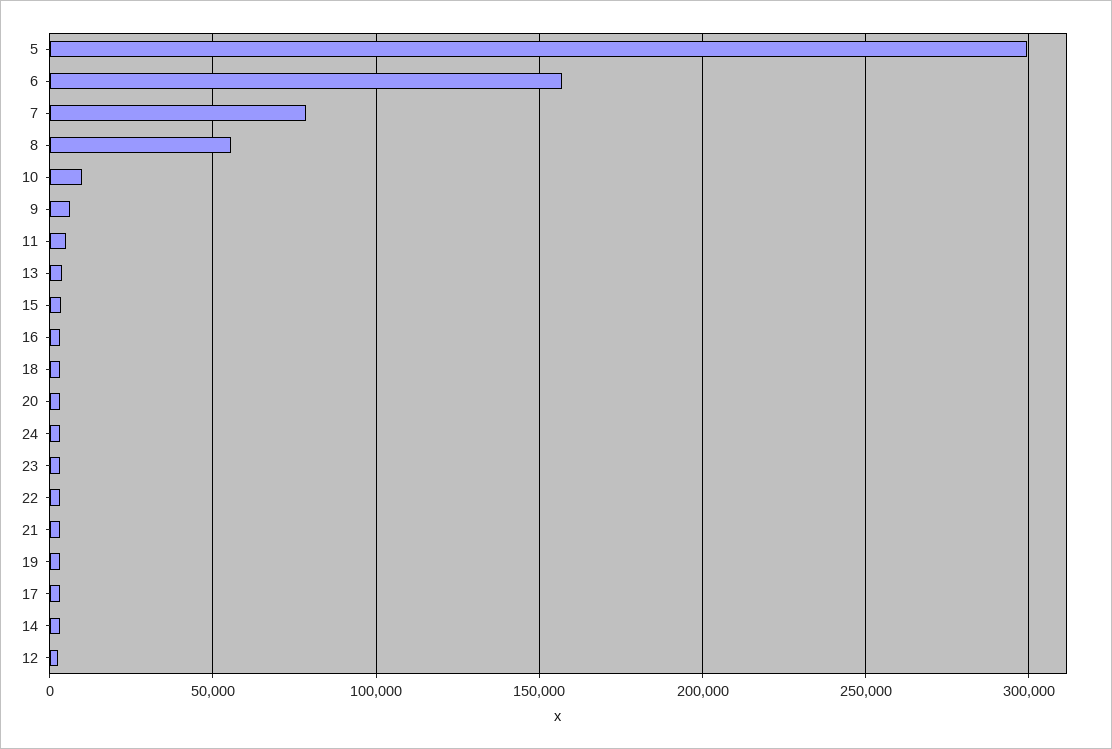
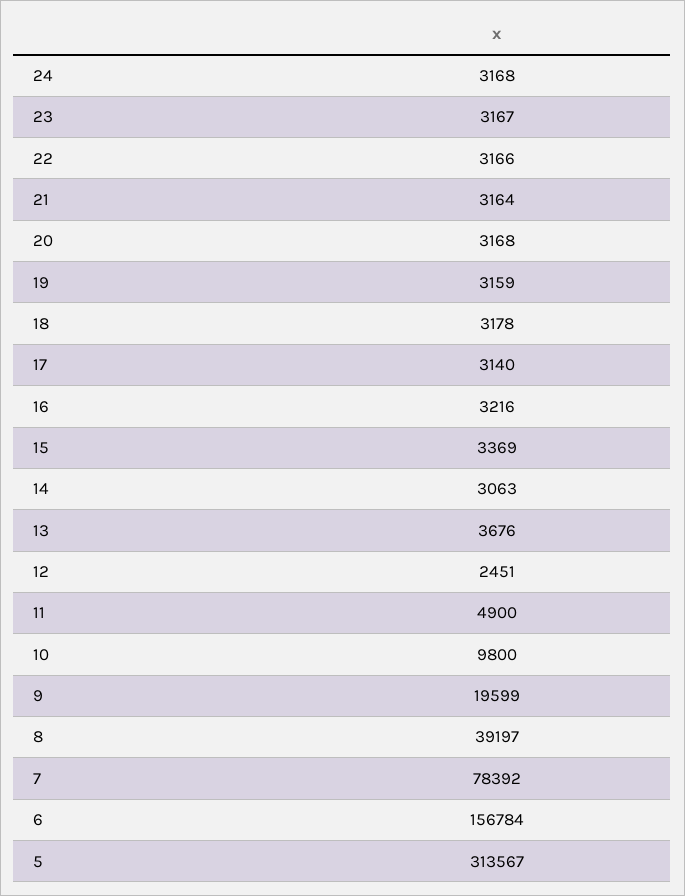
  {
-   "5": 300000,
+   "5": 313567,
    "6": 156784,
    "7": 78392,
-   "8": 55000,
+   "8": 39197,
    "10": 9800,
-   "9": 5000,
+   "9": 19599,
    "11": 4900,
    "13": 3676,
    "15": 3369,
    "16": 3216,
    "18": 3178,
    "20": 3168,
    "24": 3168,
    "23": 3167,
    "22": 3166,
    "21": 3164,
    "19": 3159,
    "17": 3140,
    "14": 3063,
    "12": 2451
  }

